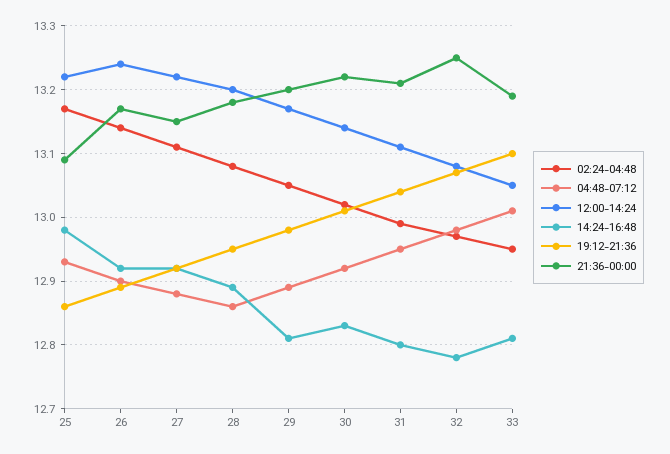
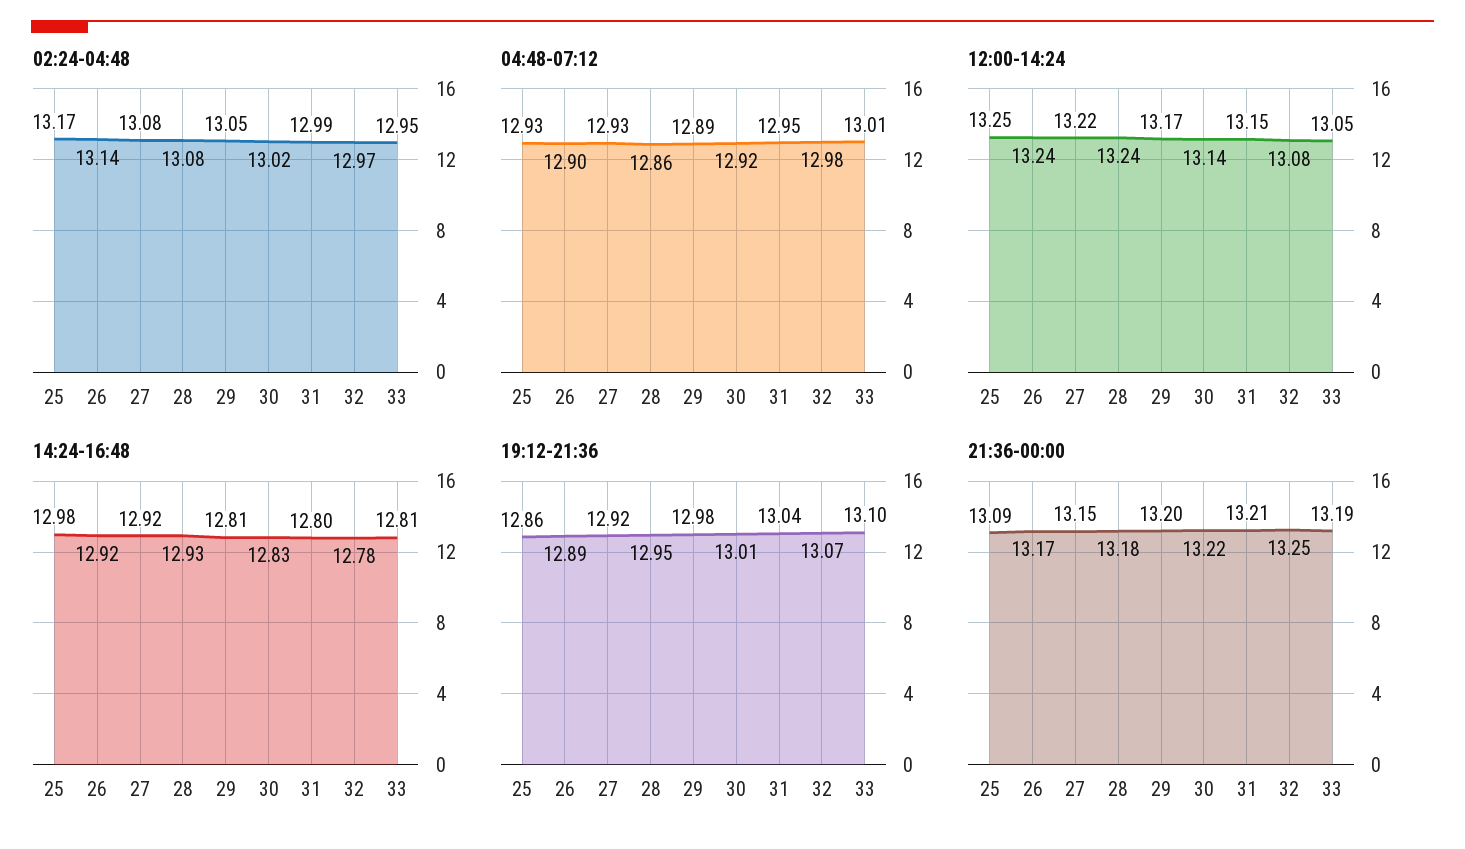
  {
    "02:24-04:48": {
      "25": 13.17,
      "26": 13.14,
-     "27": 13.11,
+     "27": 13.08,
      "28": 13.08,
      "29": 13.05,
      "30": 13.02,
      "31": 12.99,
      "32": 12.97,
      "33": 12.95
    },
    "04:48-07:12": {
      "25": 12.93,
      "26": 12.9,
-     "27": 12.88,
+     "27": 12.93,
      "28": 12.86,
      "29": 12.89,
      "30": 12.92,
      "31": 12.95,
      "32": 12.98,
      "33": 13.01
    },
    "12:00-14:24": {
-     "25": 13.22,
+     "25": 13.25,
      "26": 13.24,
      "27": 13.22,
-     "28": 13.2,
+     "28": 13.24,
      "29": 13.17,
      "30": 13.14,
-     "31": 13.11,
+     "31": 13.15,
      "32": 13.08,
      "33": 13.05
    },
    "14:24-16:48": {
      "25": 12.98,
      "26": 12.92,
      "27": 12.92,
-     "28": 12.89,
+     "28": 12.93,
      "29": 12.81,
      "30": 12.83,
      "31": 12.8,
      "32": 12.78,
      "33": 12.81
    },
    "19:12-21:36": {
      "25": 12.86,
      "26": 12.89,
      "27": 12.92,
      "28": 12.95,
      "29": 12.98,
      "30": 13.01,
      "31": 13.04,
      "32": 13.07,
      "33": 13.1
    },
    "21:36-00:00": {
      "25": 13.09,
      "26": 13.17,
      "27": 13.15,
      "28": 13.18,
      "29": 13.2,
      "30": 13.22,
      "31": 13.21,
      "32": 13.25,
      "33": 13.19
    }
  }

